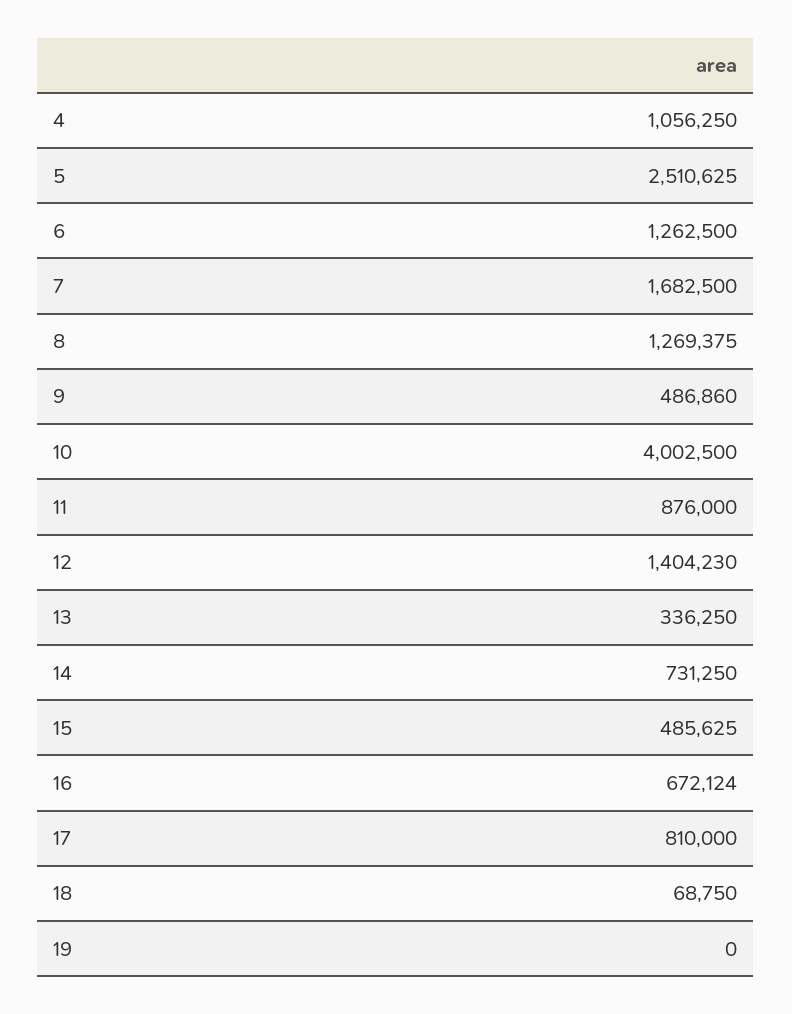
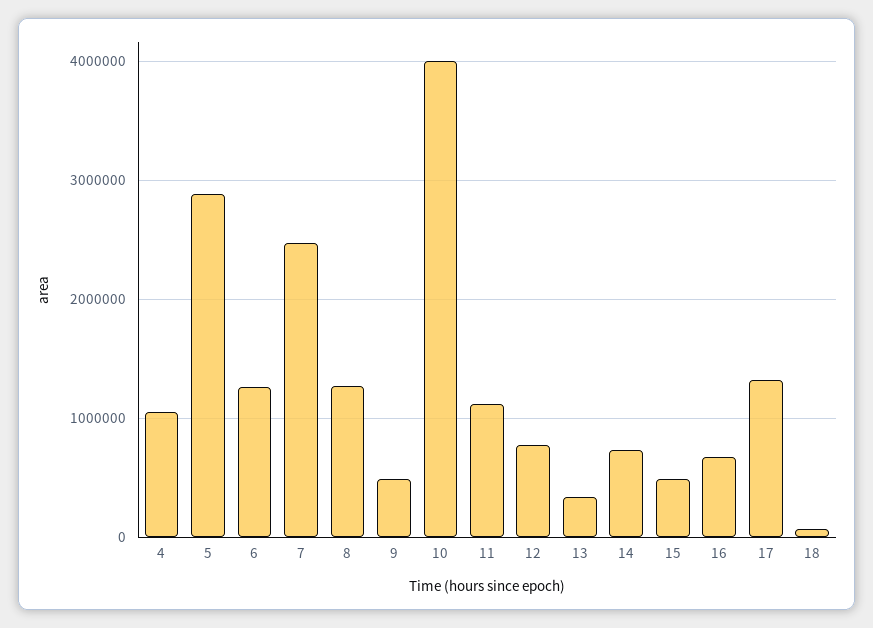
  {
    "4": 1056250,
-   "5": 2510625,
+   "5": 2900000,
    "6": 1262500,
-   "7": 1682500,
+   "7": 2500000,
    "8": 1269375,
    "9": 486860,
    "10": 4002500,
-   "11": 876000,
+   "11": 1100000,
-   "12": 1404230,
+   "12": 800000,
    "13": 336250,
    "14": 731250,
    "15": 485625,
    "16": 672124,
-   "17": 810000,
+   "17": 1300000,
-   "18": 68750,
+   "18": 68750
-   "19": 0
  }

